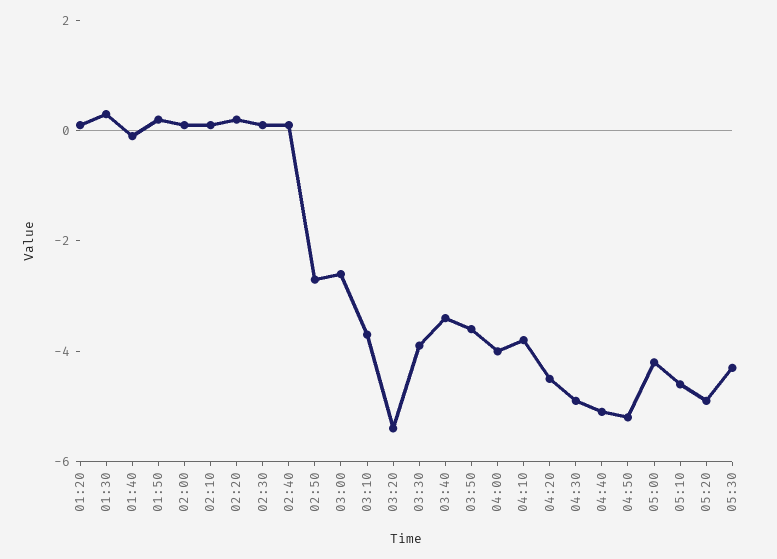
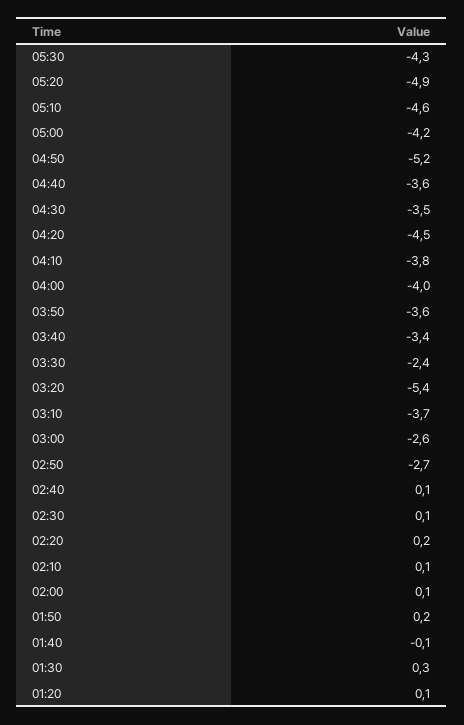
  {
    "01:20": 0.1,
    "01:30": 0.3,
    "01:40": -0.1,
    "01:50": 0.2,
    "02:00": 0.1,
    "02:10": 0.1,
    "02:20": 0.2,
    "02:30": 0.1,
    "02:40": 0.1,
    "02:50": -2.7,
    "03:00": -2.6,
    "03:10": -3.7,
    "03:20": -5.4,
-   "03:30": -4,
+   "03:30": -2.4,
    "03:40": -3.4,
    "03:50": -3.6,
    "04:00": -4,
    "04:10": -3.8,
    "04:20": -4.5,
-   "04:30": -5,
+   "04:30": -3.5,
-   "04:40": -5,
+   "04:40": -3.6,
    "04:50": -5.2,
    "05:00": -4.2,
    "05:10": -4.6,
    "05:20": -4.9,
    "05:30": -4.3
  }

